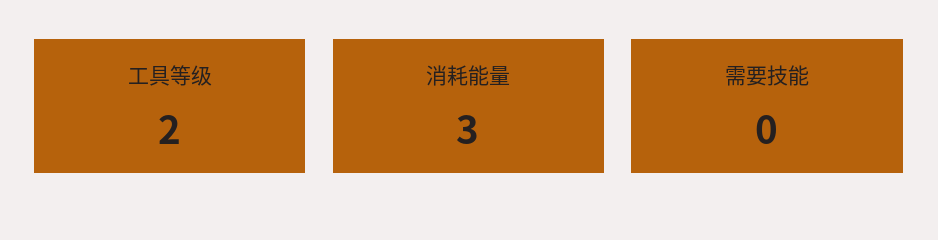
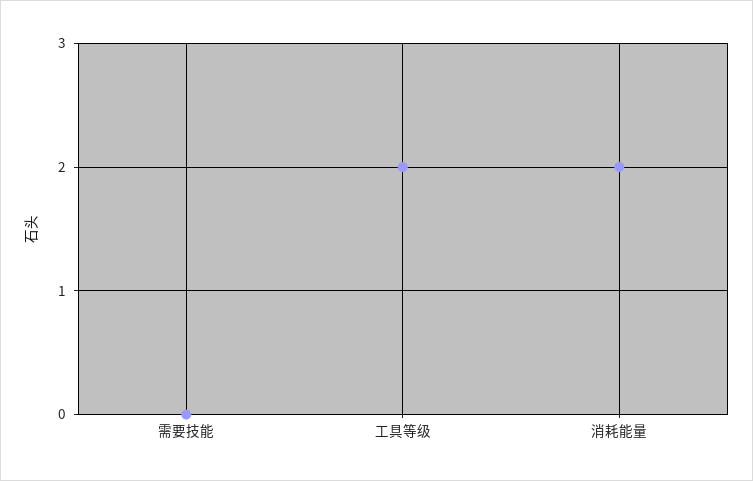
  {
    "工具等级": 2,
-   "消耗能量": 3,
+   "消耗能量": 2,
    "需要技能": 0
  }

